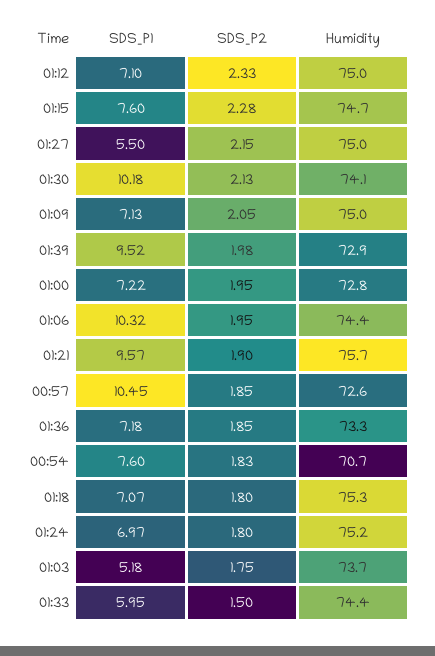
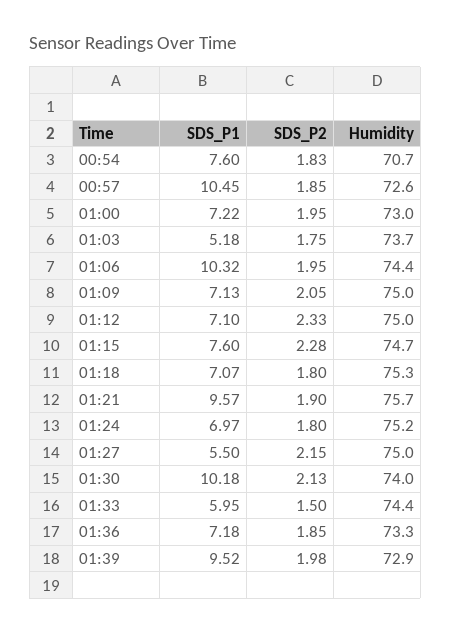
  {
    "SDS_P1": {
      "01:12": 7.1,
      "01:15": 7.6,
      "01:27": 5.5,
      "01:30": 10.18,
      "01:09": 7.13,
      "01:39": 9.52,
      "01:00": 7.22,
      "01:06": 10.32,
      "01:21": 9.57,
      "00:57": 10.45,
      "01:36": 7.18,
      "00:54": 7.6,
      "01:18": 7.07,
      "01:24": 6.97,
      "01:03": 5.18,
      "01:33": 5.95
    },
    "SDS_P2": {
      "01:12": 2.33,
      "01:15": 2.28,
      "01:27": 2.15,
      "01:30": 2.13,
      "01:09": 2.05,
      "01:39": 1.98,
      "01:00": 1.95,
      "01:06": 1.95,
      "01:21": 1.9,
      "00:57": 1.85,
      "01:36": 1.85,
      "00:54": 1.83,
      "01:18": 1.8,
      "01:24": 1.8,
      "01:03": 1.75,
      "01:33": 1.5
    },
    "Humidity": {
      "01:12": 75,
      "01:15": 74.7,
      "01:27": 75,
-     "01:30": 74.1,
+     "01:30": 74,
      "01:09": 75,
      "01:39": 72.9,
-     "01:00": 72.8,
+     "01:00": 73,
      "01:06": 74.4,
      "01:21": 75.7,
      "00:57": 72.6,
      "01:36": 73.3,
      "00:54": 70.7,
      "01:18": 75.3,
      "01:24": 75.2,
      "01:03": 73.7,
      "01:33": 74.4
    }
  }

